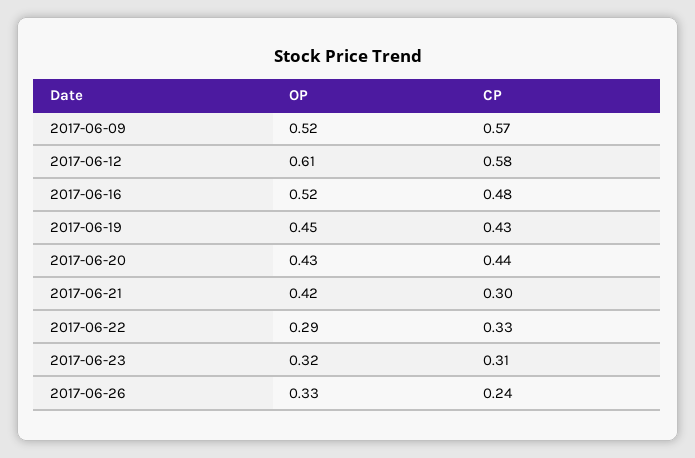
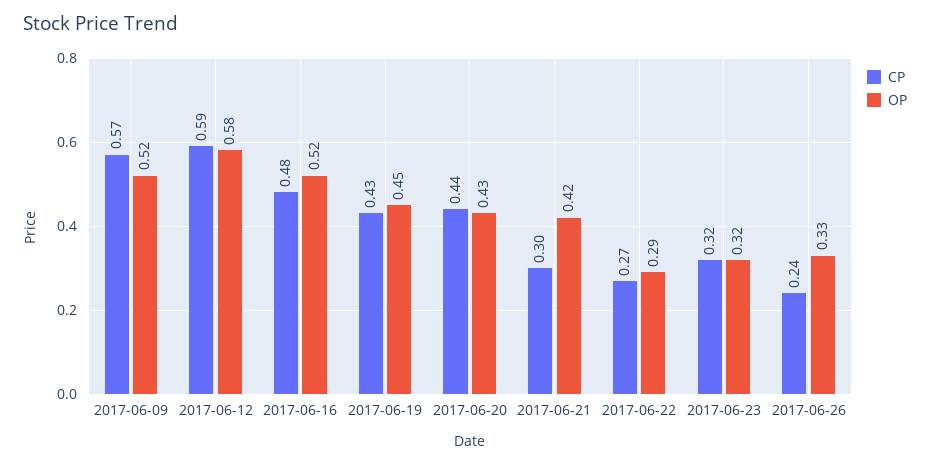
  {
    "OP": {
      "2017-06-09": 0.52,
-     "2017-06-12": 0.61,
+     "2017-06-12": 0.58,
      "2017-06-16": 0.52,
      "2017-06-19": 0.45,
      "2017-06-20": 0.43,
      "2017-06-21": 0.42,
      "2017-06-22": 0.29,
      "2017-06-23": 0.32,
      "2017-06-26": 0.33
    },
    "CP": {
      "2017-06-09": 0.57,
-     "2017-06-12": 0.58,
+     "2017-06-12": 0.59,
      "2017-06-16": 0.48,
      "2017-06-19": 0.43,
      "2017-06-20": 0.44,
      "2017-06-21": 0.3,
-     "2017-06-22": 0.33,
+     "2017-06-22": 0.27,
-     "2017-06-23": 0.31,
+     "2017-06-23": 0.32,
      "2017-06-26": 0.24
    }
  }

